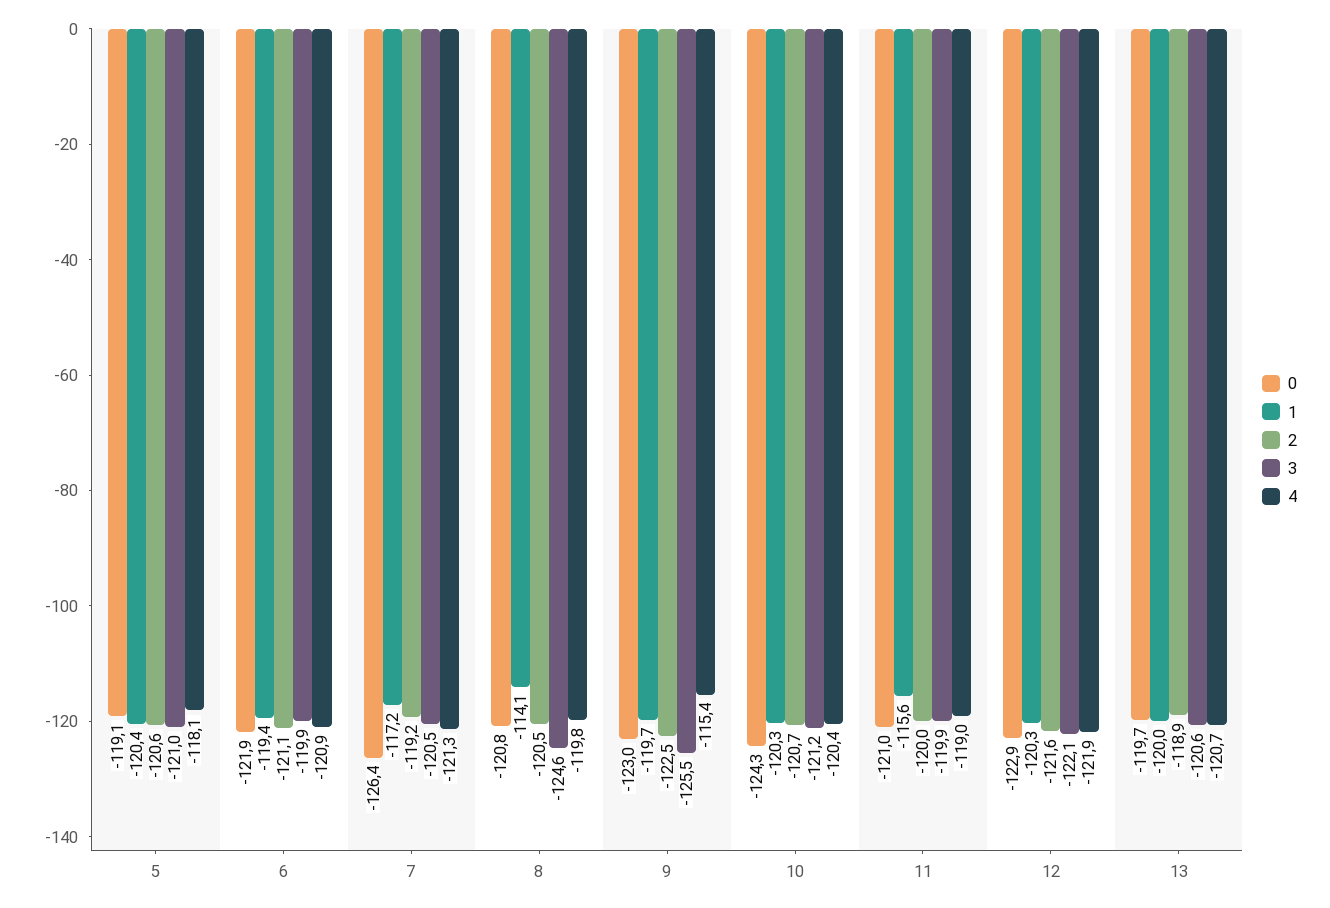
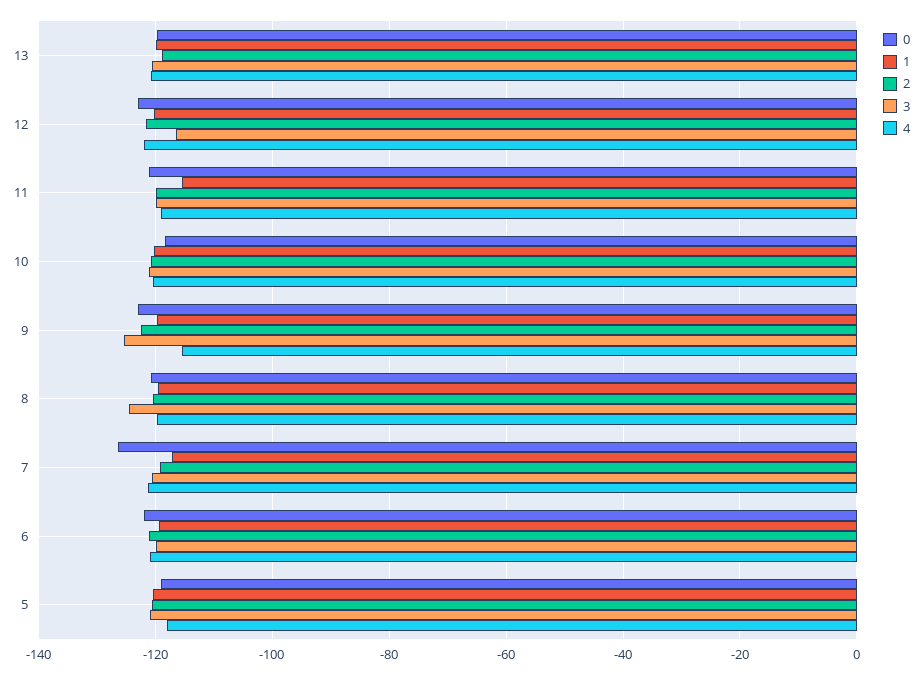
  {
    "0": {
      "5": -119.1,
      "6": -121.9,
      "7": -126.4,
      "8": -120.8,
      "9": -123,
-     "10": -124.3,
+     "10": -118,
      "11": -121,
      "12": -122.9,
      "13": -119.7
    },
    "1": {
      "5": -120.4,
      "6": -119.4,
      "7": -117.2,
-     "8": -114.1,
+     "8": -120,
      "9": -119.7,
      "10": -120.3,
      "11": -115.6,
      "12": -120.3,
      "13": -120
    },
    "2": {
      "5": -120.6,
      "6": -121.1,
      "7": -119.2,
      "8": -120.5,
      "9": -122.5,
      "10": -120.7,
      "11": -120,
      "12": -121.6,
      "13": -118.9
    },
    "3": {
      "5": -121,
      "6": -119.9,
      "7": -120.5,
      "8": -124.6,
      "9": -125.5,
      "10": -121.2,
      "11": -119.9,
-     "12": -122.1,
+     "12": -116,
      "13": -120.6
    },
    "4": {
      "5": -118.1,
      "6": -120.9,
      "7": -121.3,
      "8": -119.8,
      "9": -115.4,
      "10": -120.4,
      "11": -119,
      "12": -121.9,
      "13": -120.7
    }
  }

